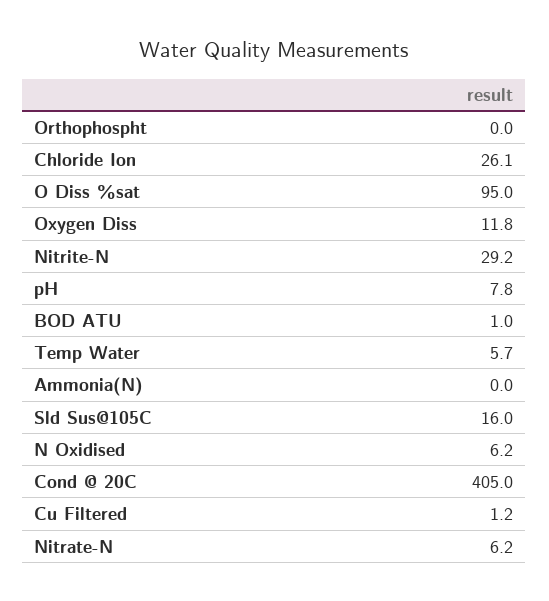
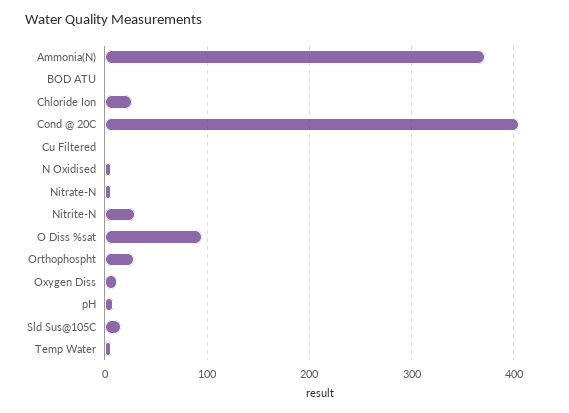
  {
-   "Orthophospht": 0,
+   "Orthophospht": 30,
    "Chloride Ion": 26.1,
    "O Diss %sat": 95,
    "Oxygen Diss": 11.8,
    "Nitrite-N": 29.2,
    "pH": 7.8,
    "BOD ATU": 1,
    "Temp Water": 5.7,
-   "Ammonia(N)": 0,
+   "Ammonia(N)": 370,
    "Sld Sus@105C": 16,
    "N Oxidised": 6.2,
    "Cond @ 20C": 405,
    "Cu Filtered": 1.2,
    "Nitrate-N": 6.2
  }

